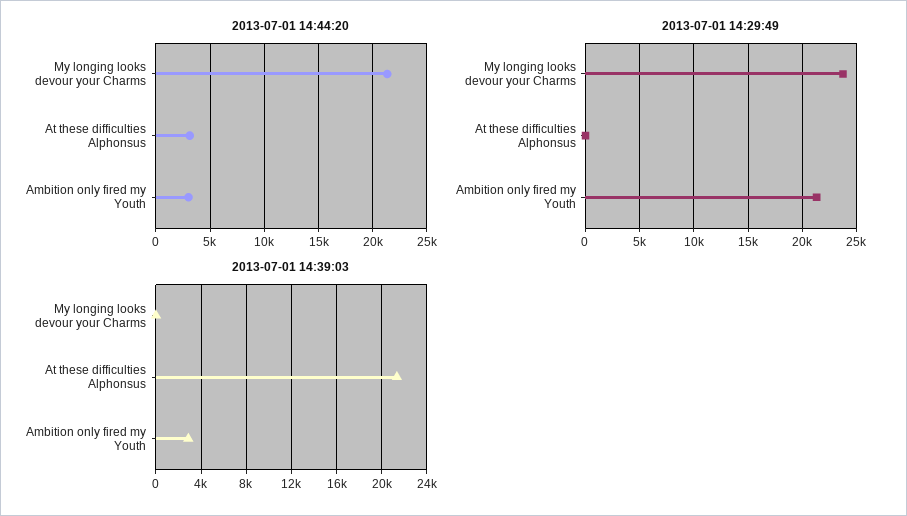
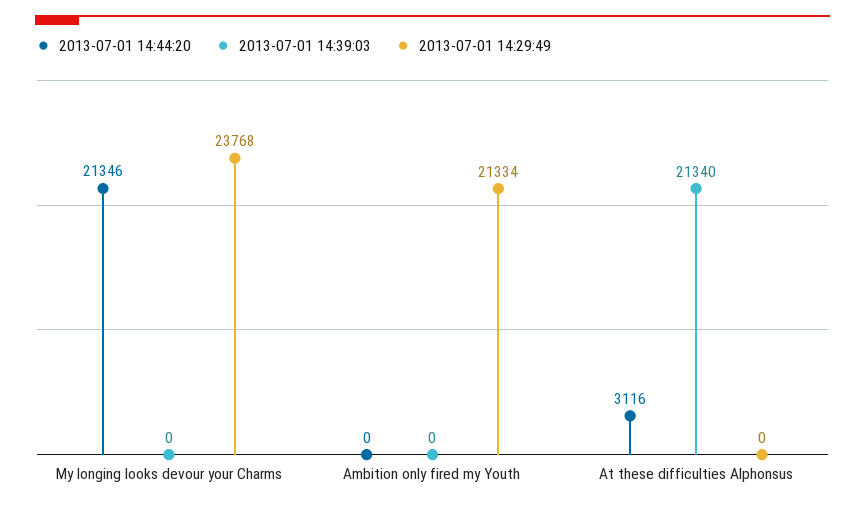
  {
    "2013-07-01 14:44:20": {
      "My longing looks devour your Charms": 21346,
      "At these difficulties Alphonsus": 3116,
-     "Ambition only fired my Youth": 3000
+     "Ambition only fired my Youth": 0
    },
    "2013-07-01 14:29:49": {
      "My longing looks devour your Charms": 23768,
      "At these difficulties Alphonsus": 0,
      "Ambition only fired my Youth": 21334
    },
    "2013-07-01 14:39:03": {
      "My longing looks devour your Charms": 0,
      "At these difficulties Alphonsus": 21340,
-     "Ambition only fired my Youth": 3000
+     "Ambition only fired my Youth": 0
    }
  }

